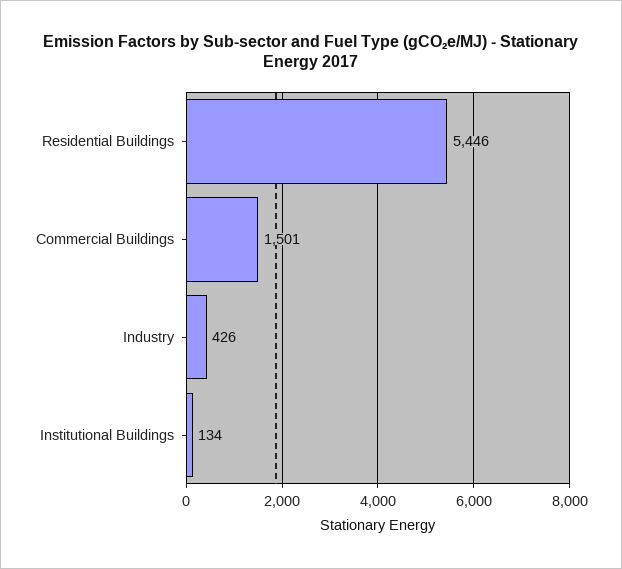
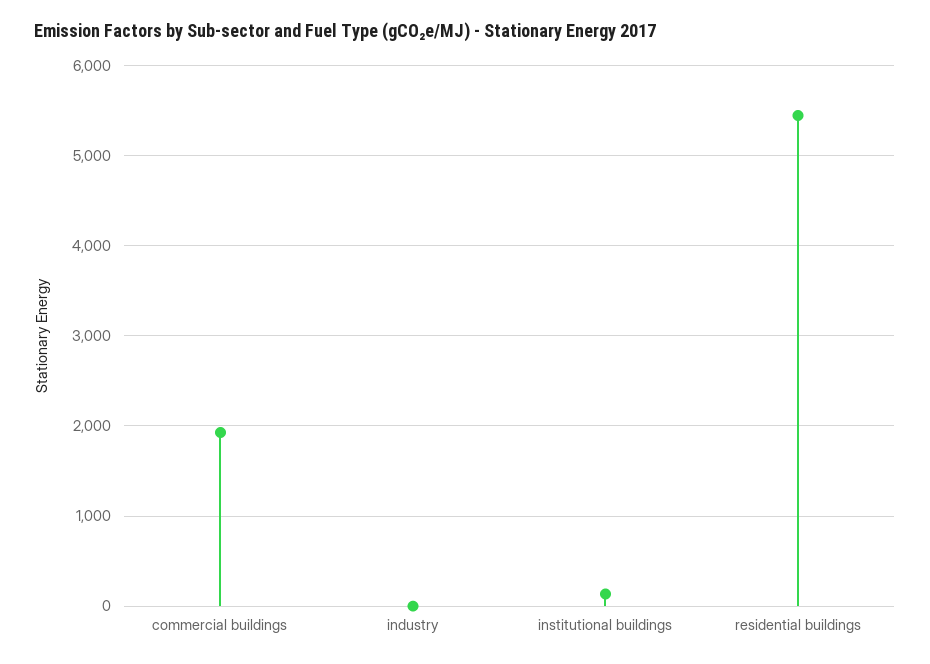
  {
    "Residential Buildings": 5446,
-   "Commercial Buildings": 1501,
+   "Commercial Buildings": 1900,
-   "Industry": 426,
+   "Industry": 0,
    "Institutional Buildings": 134
  }

